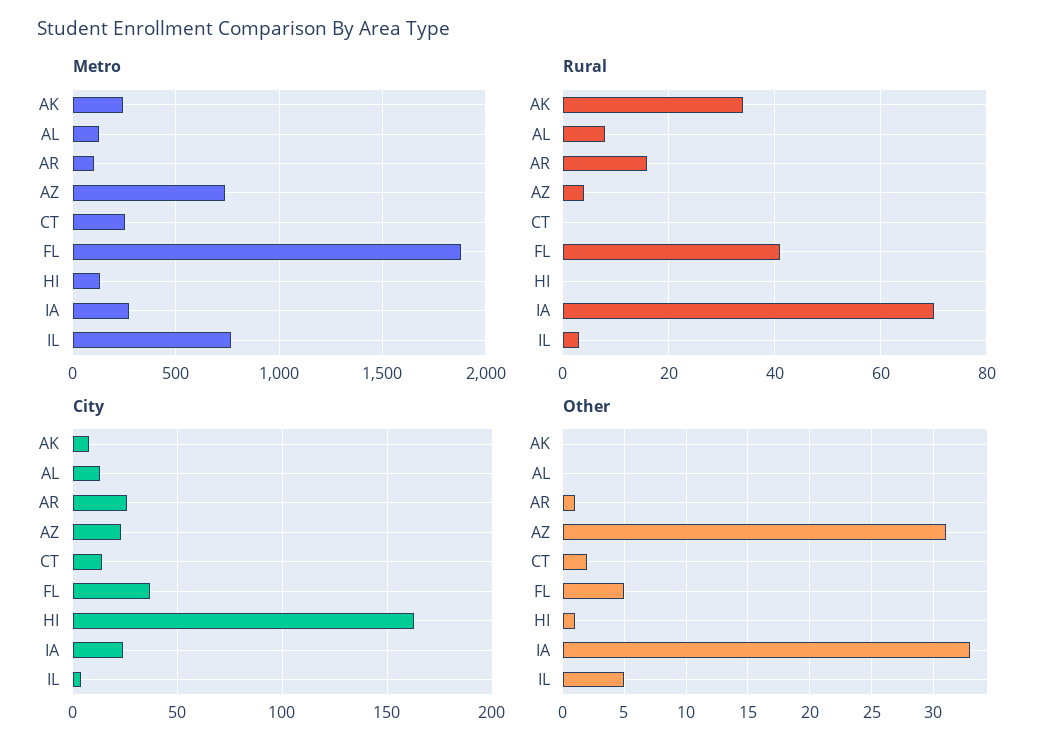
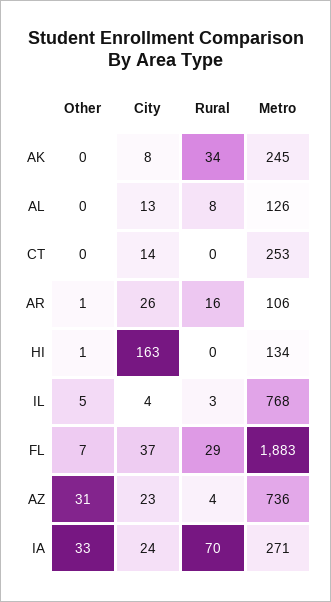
  {
    "Metro": {
      "AK": 245,
      "AL": 126,
      "AR": 106,
      "AZ": 736,
      "CT": 253,
      "FL": 1883,
      "HI": 134,
      "IA": 271,
      "IL": 768
    },
    "Rural": {
      "AK": 34,
      "AL": 8,
      "AR": 16,
      "AZ": 4,
      "CT": 0,
-     "FL": 40,
+     "FL": 29,
      "HI": 0,
      "IA": 70,
      "IL": 3
    },
    "City": {
      "AK": 8,
      "AL": 13,
      "AR": 26,
      "AZ": 23,
      "CT": 14,
      "FL": 37,
      "HI": 163,
      "IA": 24,
      "IL": 4
    },
    "Other": {
      "AK": 0,
      "AL": 0,
      "AR": 1,
      "AZ": 31,
-     "CT": 2,
+     "CT": 0,
-     "FL": 5,
+     "FL": 7,
      "HI": 1,
      "IA": 33,
      "IL": 5
    }
  }

